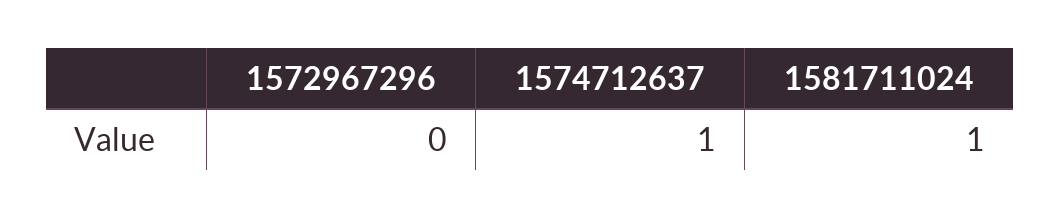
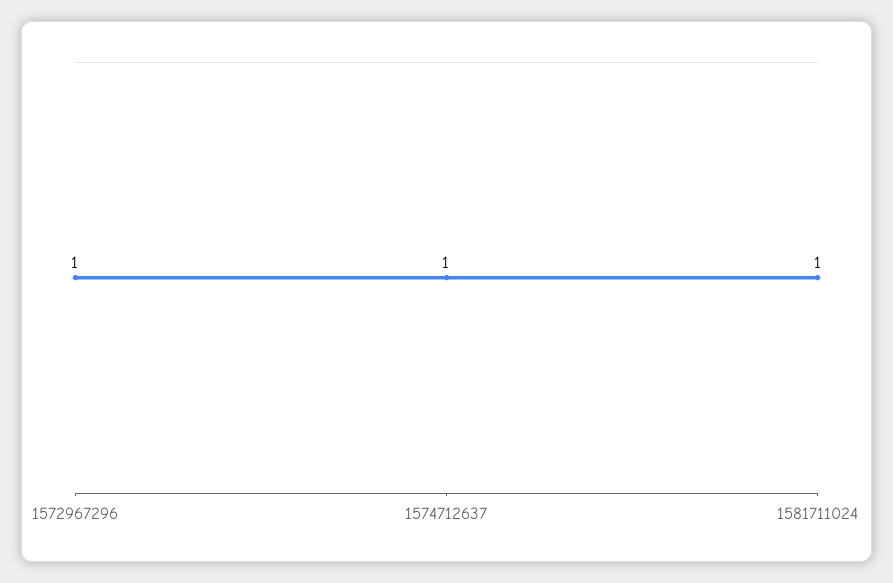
  {
-   "1572967296": 0,
+   "1572967296": 1,
    "1574712637": 1,
    "1581711024": 1
  }

